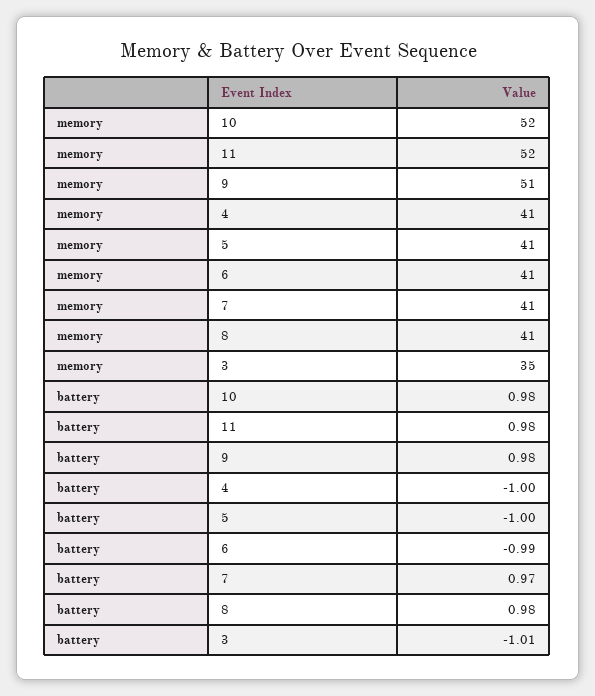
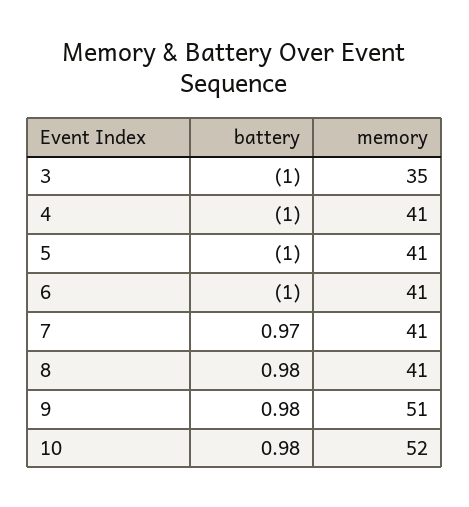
  {
    "memory": {
      "10": 52,
-     "11": 52,
      "9": 51,
      "4": 41,
      "5": 41,
      "6": 41,
      "7": 41,
      "8": 41,
      "3": 35
    },
    "battery": {
      "10": 0.98,
-     "11": 0.98,
      "9": 0.98,
      "4": -1,
      "5": -1,
-     "6": -0.99,
+     "6": -1,
      "7": 0.97,
      "8": 0.98,
-     "3": -1.01
+     "3": -1
    }
  }

